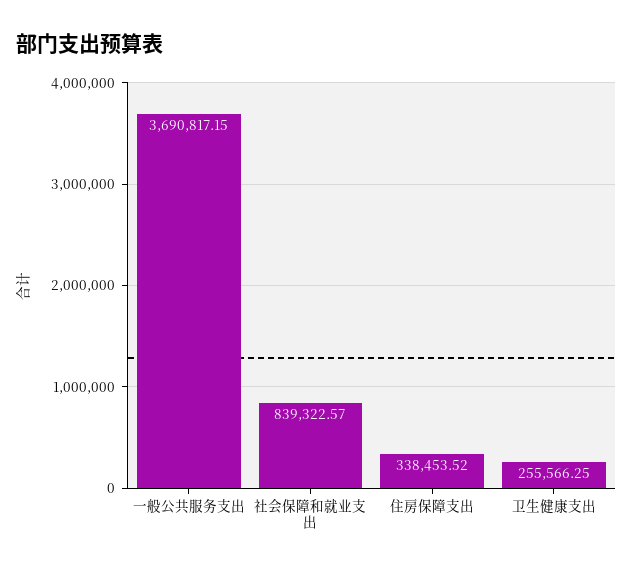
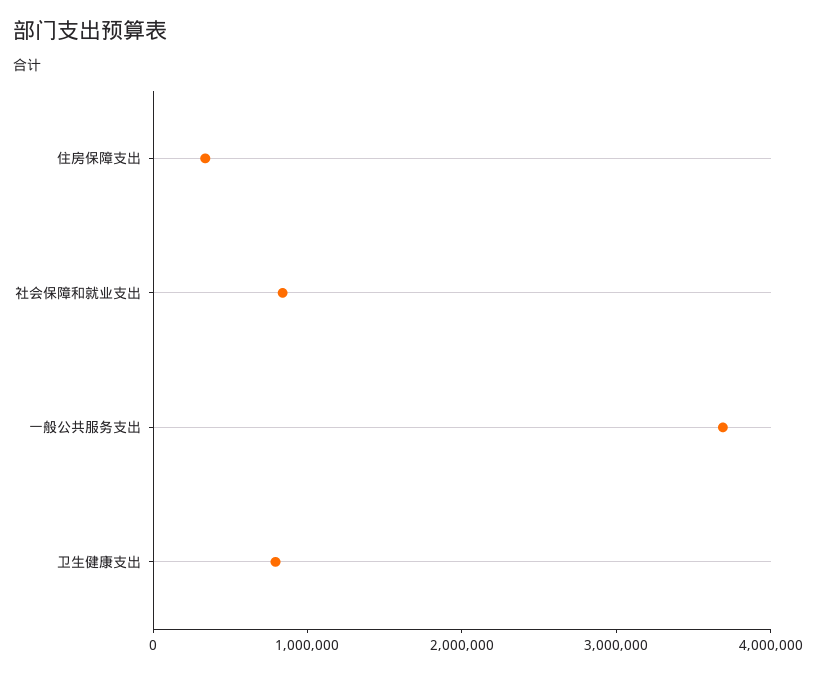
  {
    "一般公共服务支出": 3690817.15,
    "社会保障和就业支出": 839322.57,
    "住房保障支出": 338453.52,
-   "卫生健康支出": 255566.25
+   "卫生健康支出": 800000
  }

